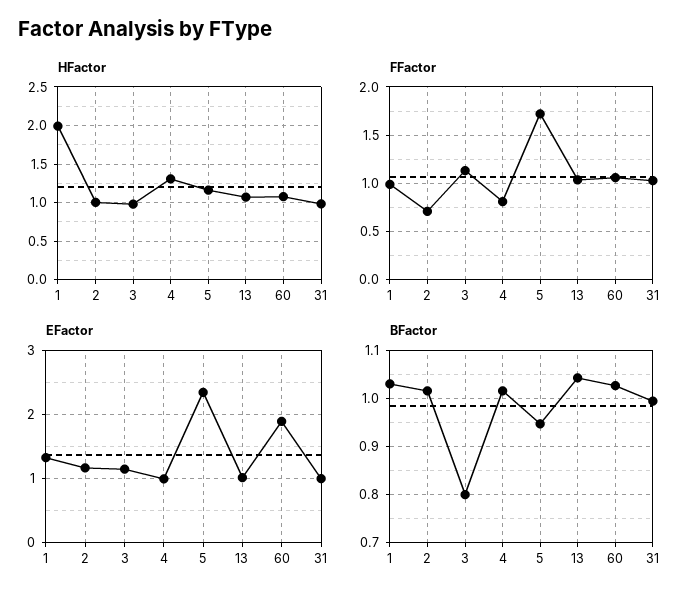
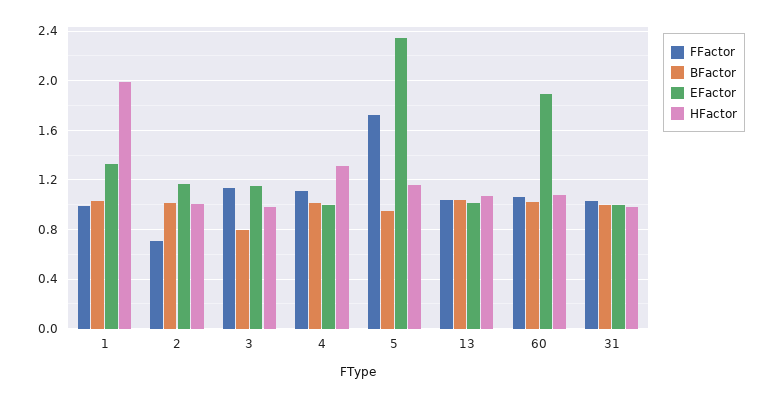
  {
    "HFactor": {
      "1": 2,
      "2": 1,
      "3": 1,
      "4": 1.3,
      "5": 1.15,
      "13": 1.05,
      "60": 1.1,
      "31": 1
    },
    "FFactor": {
      "1": 1,
      "2": 0.7,
      "3": 1.15,
-     "4": 0.8,
+     "4": 1.1,
      "5": 1.7,
      "13": 1.05,
      "60": 1.05,
      "31": 1.05
    },
    "EFactor": {
      "1": 1.35,
      "2": 1.15,
      "3": 1.15,
      "4": 1,
      "5": 2.35,
      "13": 1,
      "60": 1.9,
      "31": 1
    },
    "BFactor": {
      "1": 1.04,
      "2": 1.02,
      "3": 0.8,
      "4": 1.02,
      "5": 0.94,
      "13": 1.04,
      "60": 1.02,
      "31": 1
    }
  }

